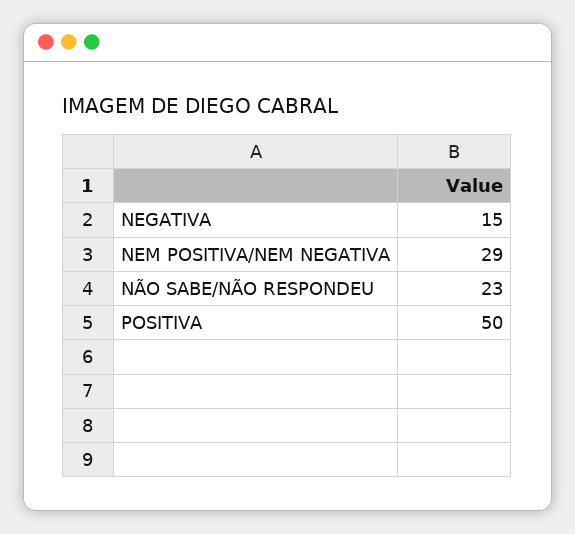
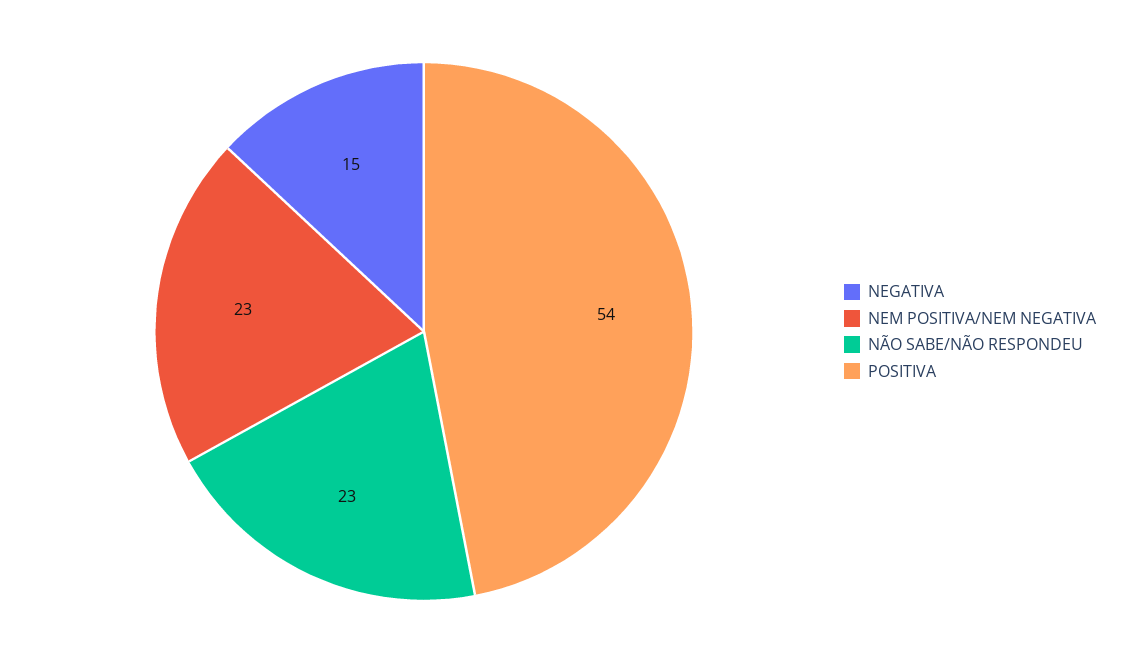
  {
    "NEGATIVA": 15,
-   "NEM POSITIVA/NEM NEGATIVA": 29,
+   "NEM POSITIVA/NEM NEGATIVA": 23,
    "NÃO SABE/NÃO RESPONDEU": 23,
-   "POSITIVA": 50
+   "POSITIVA": 54
  }

